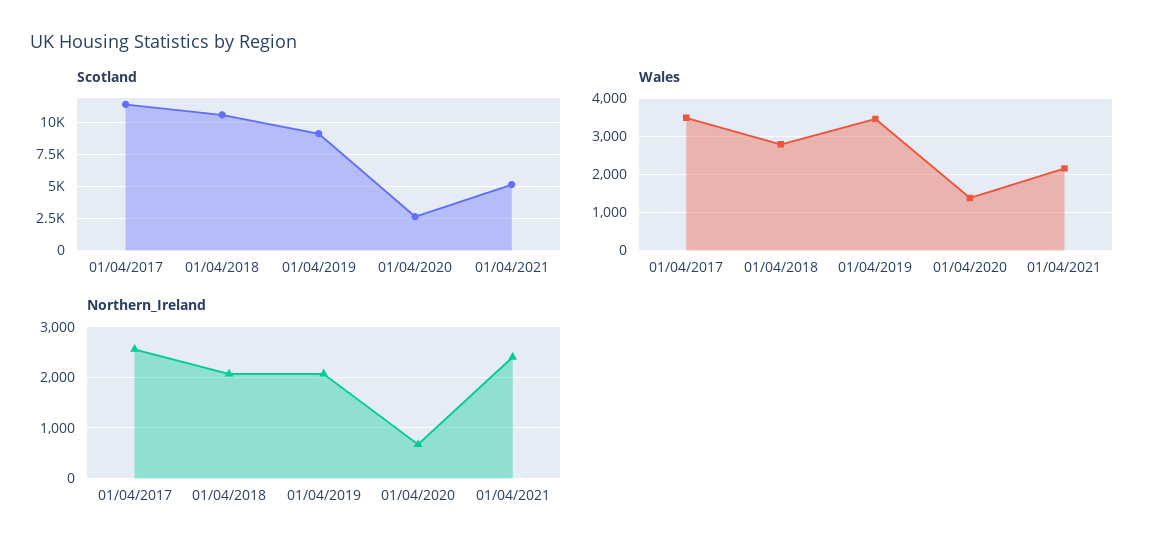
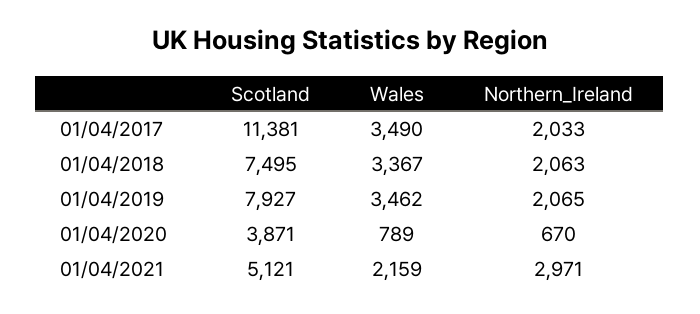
  {
    "Scotland": {
      "01/04/2017": 11381,
-     "01/04/2018": 10500,
+     "01/04/2018": 7495,
-     "01/04/2019": 9000,
+     "01/04/2019": 7927,
-     "01/04/2020": 2500,
+     "01/04/2020": 3871,
      "01/04/2021": 5121
    },
    "Wales": {
      "01/04/2017": 3490,
-     "01/04/2018": 2800,
+     "01/04/2018": 3367,
      "01/04/2019": 3462,
-     "01/04/2020": 1400,
+     "01/04/2020": 789,
      "01/04/2021": 2159
    },
    "Northern_Ireland": {
-     "01/04/2017": 2600,
+     "01/04/2017": 2033,
      "01/04/2018": 2063,
      "01/04/2019": 2065,
      "01/04/2020": 670,
-     "01/04/2021": 2400
+     "01/04/2021": 2971
    }
  }

